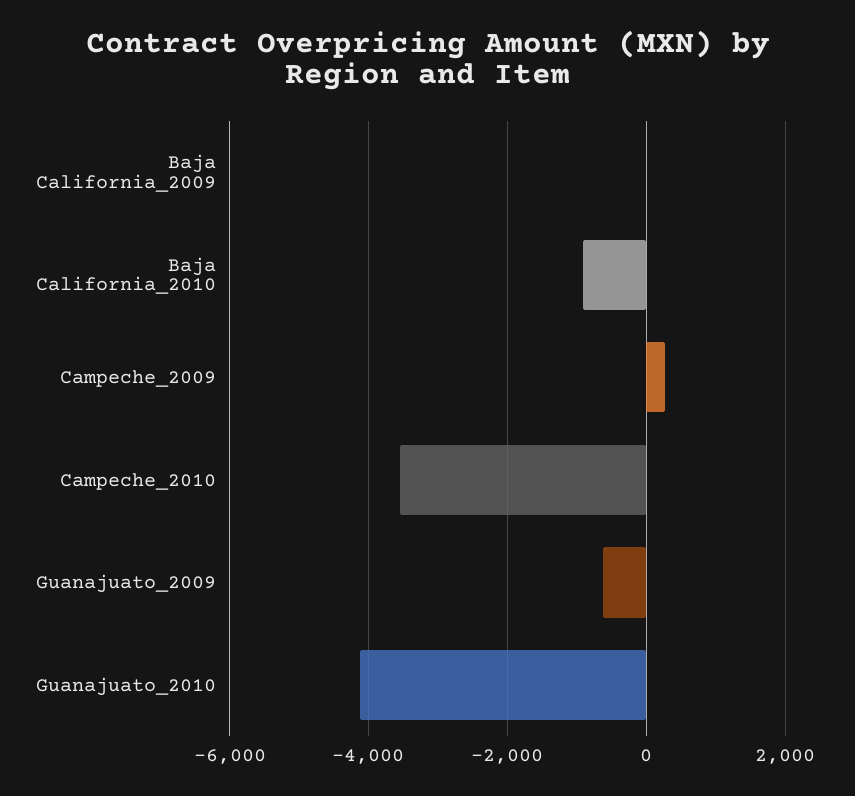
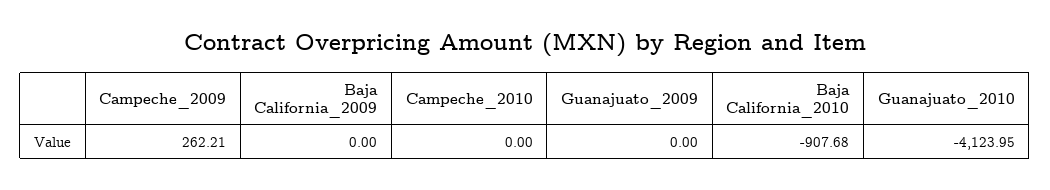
  {
    "Baja California_2009": 0,
    "Baja California_2010": -907.68,
    "Campeche_2009": 262.21,
-   "Campeche_2010": -3600,
+   "Campeche_2010": 0,
-   "Guanajuato_2009": -600,
+   "Guanajuato_2009": 0,
    "Guanajuato_2010": -4123.95
  }

